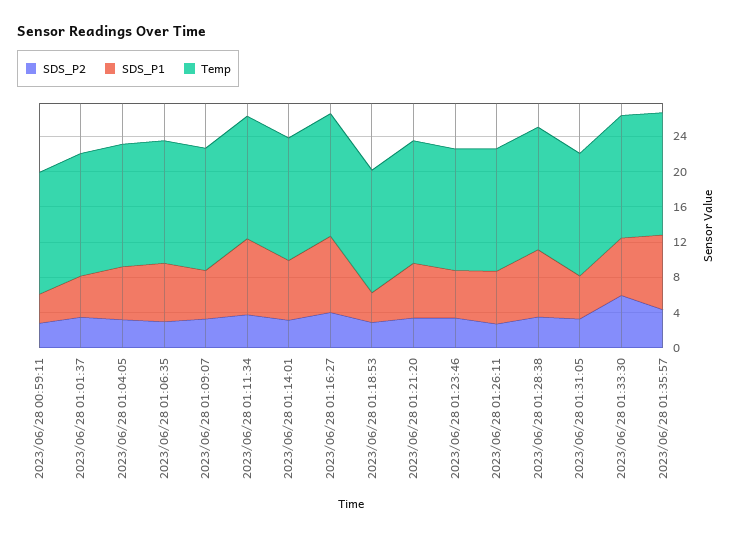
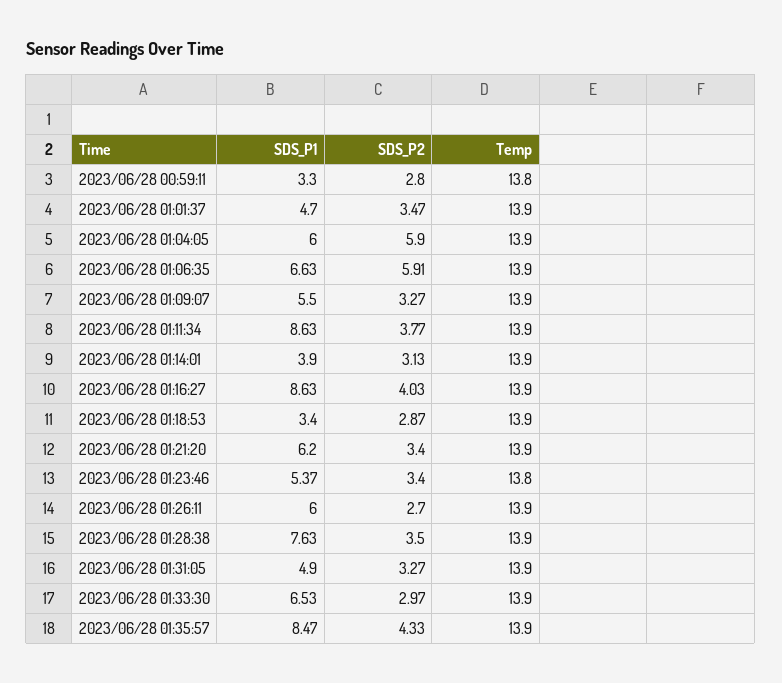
  {
    "SDS_P2": {
      "2023/06/28 00:59:11": 2.8,
      "2023/06/28 01:01:37": 3.47,
-     "2023/06/28 01:04:05": 3,
+     "2023/06/28 01:04:05": 5.9,
-     "2023/06/28 01:06:35": 3,
+     "2023/06/28 01:06:35": 5.91,
      "2023/06/28 01:09:07": 3.27,
      "2023/06/28 01:11:34": 3.77,
      "2023/06/28 01:14:01": 3.13,
      "2023/06/28 01:16:27": 4.03,
      "2023/06/28 01:18:53": 2.87,
      "2023/06/28 01:21:20": 3.4,
      "2023/06/28 01:23:46": 3.4,
      "2023/06/28 01:26:11": 2.7,
      "2023/06/28 01:28:38": 3.5,
      "2023/06/28 01:31:05": 3.27,
-     "2023/06/28 01:33:30": 6,
+     "2023/06/28 01:33:30": 2.97,
      "2023/06/28 01:35:57": 4.33
    },
    "SDS_P1": {
      "2023/06/28 00:59:11": 3.3,
      "2023/06/28 01:01:37": 4.7,
      "2023/06/28 01:04:05": 6,
      "2023/06/28 01:06:35": 6.63,
      "2023/06/28 01:09:07": 5.5,
      "2023/06/28 01:11:34": 8.63,
-     "2023/06/28 01:14:01": 7,
+     "2023/06/28 01:14:01": 3.9,
      "2023/06/28 01:16:27": 8.63,
      "2023/06/28 01:18:53": 3.4,
      "2023/06/28 01:21:20": 6.2,
      "2023/06/28 01:23:46": 5.37,
      "2023/06/28 01:26:11": 6,
      "2023/06/28 01:28:38": 7.63,
      "2023/06/28 01:31:05": 4.9,
      "2023/06/28 01:33:30": 6.53,
      "2023/06/28 01:35:57": 8.47
    },
    "Temp": {
      "2023/06/28 00:59:11": 13.8,
      "2023/06/28 01:01:37": 13.9,
      "2023/06/28 01:04:05": 13.9,
      "2023/06/28 01:06:35": 13.9,
      "2023/06/28 01:09:07": 13.9,
      "2023/06/28 01:11:34": 13.9,
      "2023/06/28 01:14:01": 13.9,
      "2023/06/28 01:16:27": 13.9,
      "2023/06/28 01:18:53": 13.9,
      "2023/06/28 01:21:20": 13.9,
      "2023/06/28 01:23:46": 13.8,
      "2023/06/28 01:26:11": 13.9,
      "2023/06/28 01:28:38": 13.9,
      "2023/06/28 01:31:05": 13.9,
      "2023/06/28 01:33:30": 13.9,
      "2023/06/28 01:35:57": 13.9
    }
  }

